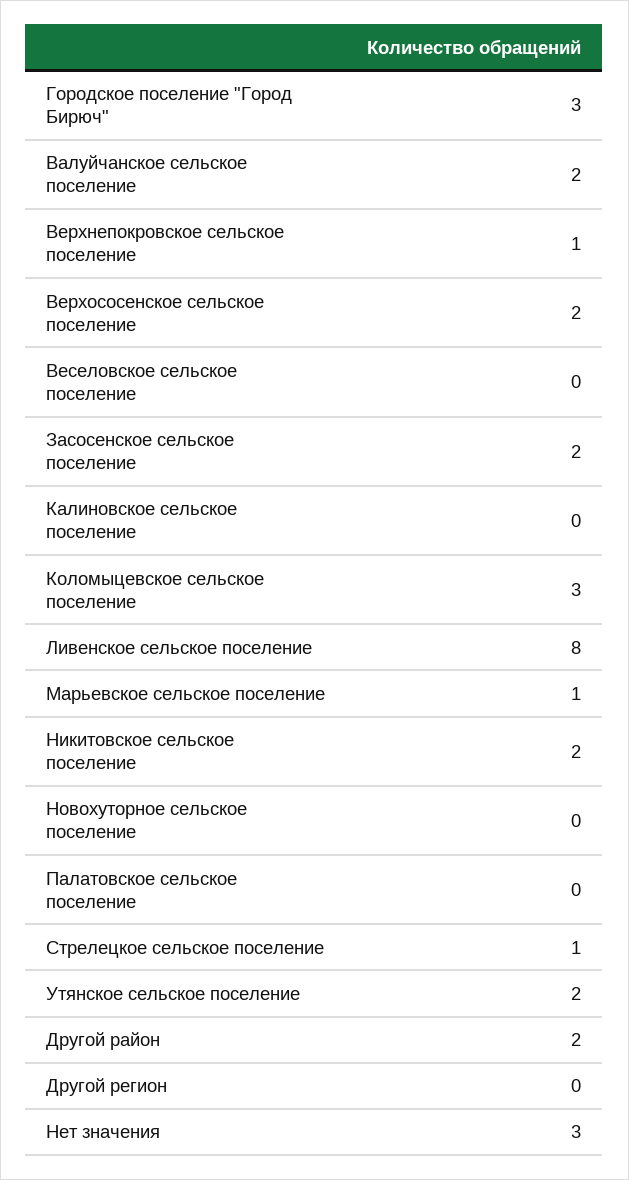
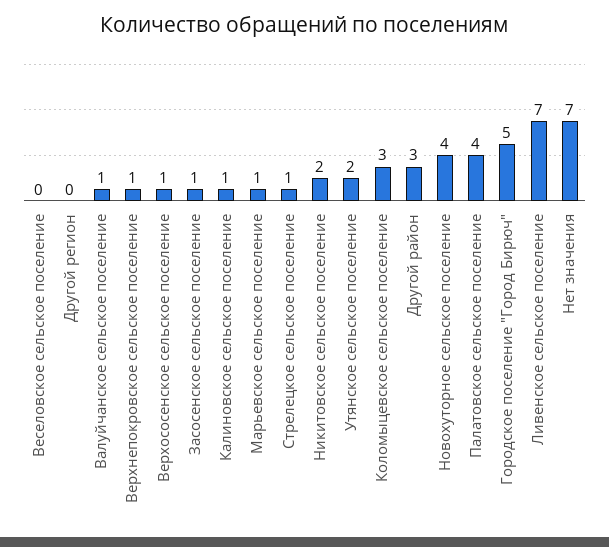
  {
-   "Городское поселение \"Город Бирюч\"": 3,
+   "Городское поселение \"Город Бирюч\"": 5,
-   "Валуйчанское сельское поселение": 2,
+   "Валуйчанское сельское поселение": 1,
    "Верхнепокровское сельское поселение": 1,
-   "Верхососенское сельское поселение": 2,
+   "Верхососенское сельское поселение": 1,
    "Веселовское сельское поселение": 0,
-   "Засосенское сельское поселение": 2,
+   "Засосенское сельское поселение": 1,
-   "Калиновское сельское поселение": 0,
+   "Калиновское сельское поселение": 1,
    "Коломыцевское сельское поселение": 3,
-   "Ливенское сельское поселение": 8,
+   "Ливенское сельское поселение": 7,
    "Марьевское сельское поселение": 1,
    "Никитовское сельское поселение": 2,
-   "Новохуторное сельское поселение": 0,
+   "Новохуторное сельское поселение": 4,
-   "Палатовское сельское поселение": 0,
+   "Палатовское сельское поселение": 4,
    "Стрелецкое сельское поселение": 1,
    "Утянское сельское поселение": 2,
-   "Другой район": 2,
+   "Другой район": 3,
    "Другой регион": 0,
-   "Нет значения": 3
+   "Нет значения": 7
  }

